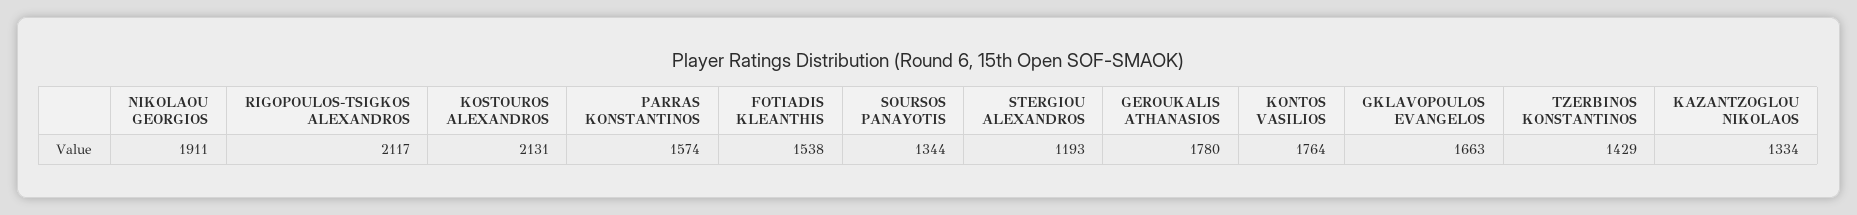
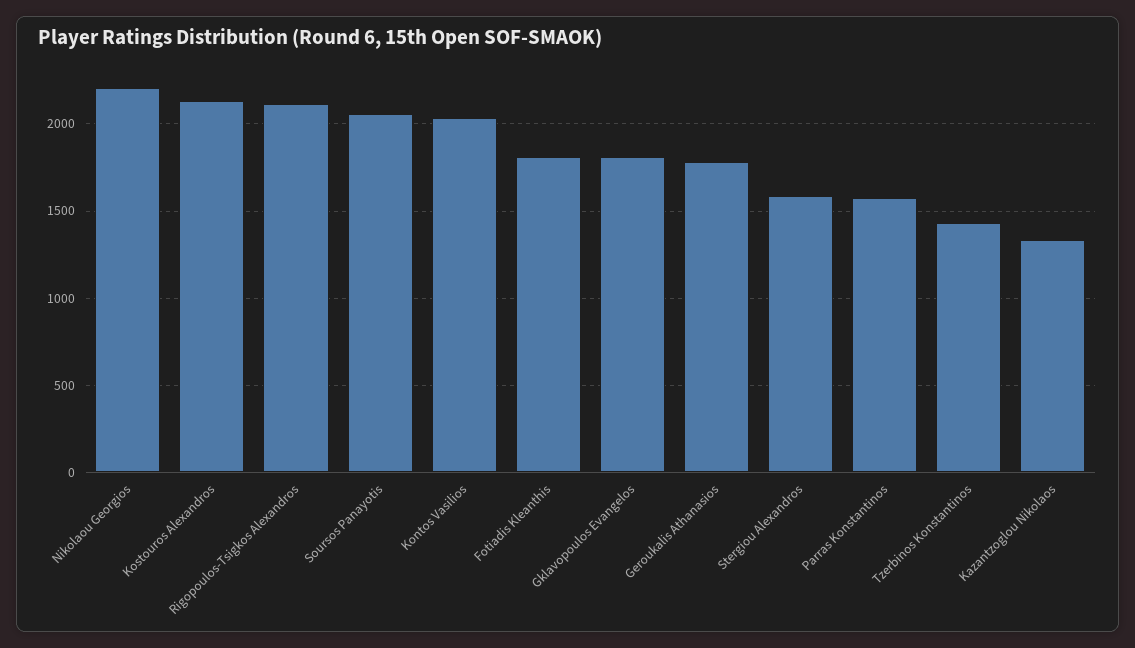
  {
-   "NIKOLAOU GEORGIOS": 1911,
+   "NIKOLAOU GEORGIOS": 2200,
    "RIGOPOULOS-TSIGKOS ALEXANDROS": 2117,
    "KOSTOUROS ALEXANDROS": 2131,
    "PARRAS KONSTANTINOS": 1574,
-   "FOTIADIS KLEANTHIS": 1538,
+   "FOTIADIS KLEANTHIS": 1800,
-   "SOURSOS PANAYOTIS": 1344,
+   "SOURSOS PANAYOTIS": 2050,
-   "STERGIOU ALEXANDROS": 1193,
+   "STERGIOU ALEXANDROS": 1600,
    "GEROUKALIS ATHANASIOS": 1780,
-   "KONTOS VASILIOS": 1764,
+   "KONTOS VASILIOS": 2050,
-   "GKLAVOPOULOS EVANGELOS": 1663,
+   "GKLAVOPOULOS EVANGELOS": 1800,
    "TZERBINOS KONSTANTINOS": 1429,
    "KAZANTZOGLOU NIKOLAOS": 1334
  }

